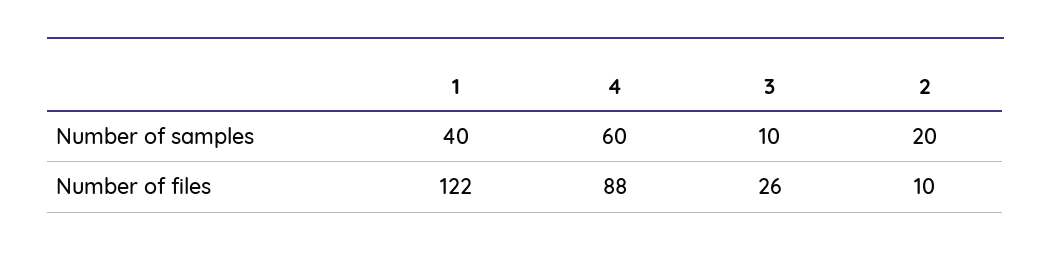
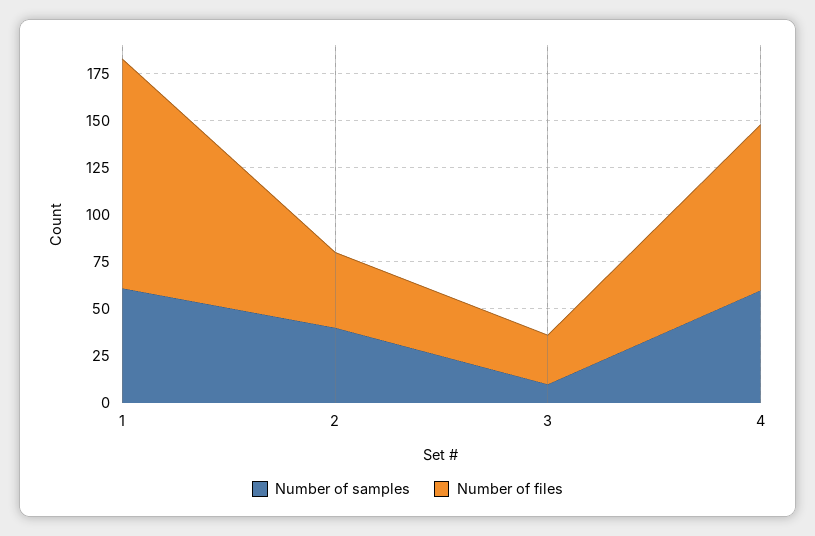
  {
    "Number of samples": {
-     "1": 40,
+     "1": 60,
      "4": 60,
      "3": 10,
-     "2": 20
+     "2": 40
    },
    "Number of files": {
      "1": 122,
      "4": 88,
      "3": 26,
-     "2": 10
+     "2": 40
    }
  }

